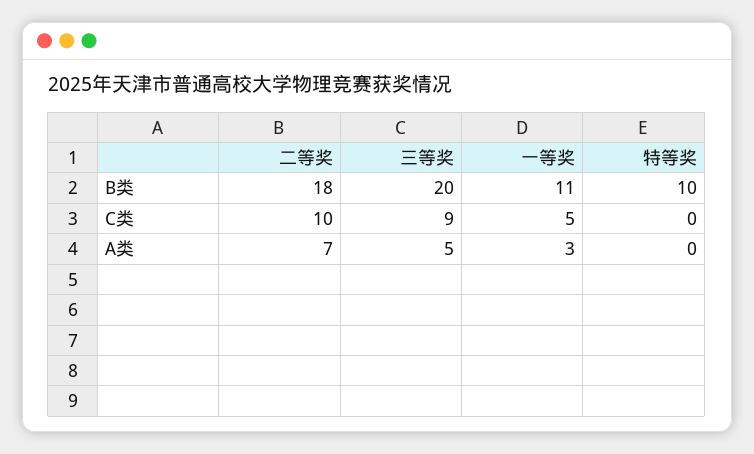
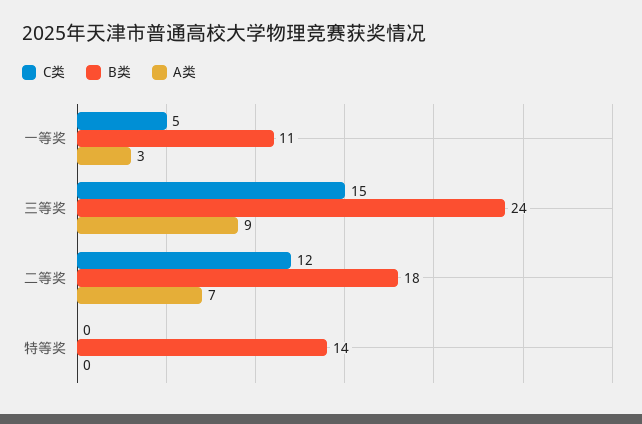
  {
    "B类": {
      "二等奖": 18,
-     "三等奖": 20,
+     "三等奖": 24,
      "一等奖": 11,
-     "特等奖": 10
+     "特等奖": 14
    },
    "C类": {
-     "二等奖": 10,
+     "二等奖": 12,
-     "三等奖": 9,
+     "三等奖": 15,
      "一等奖": 5,
      "特等奖": 0
    },
    "A类": {
      "二等奖": 7,
-     "三等奖": 5,
+     "三等奖": 9,
      "一等奖": 3,
      "特等奖": 0
    }
  }

